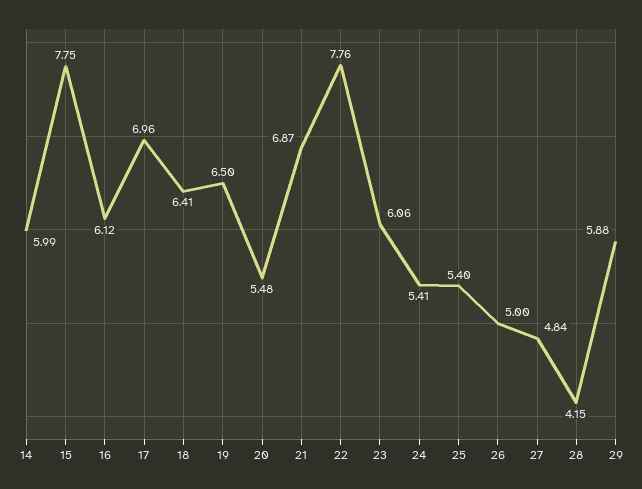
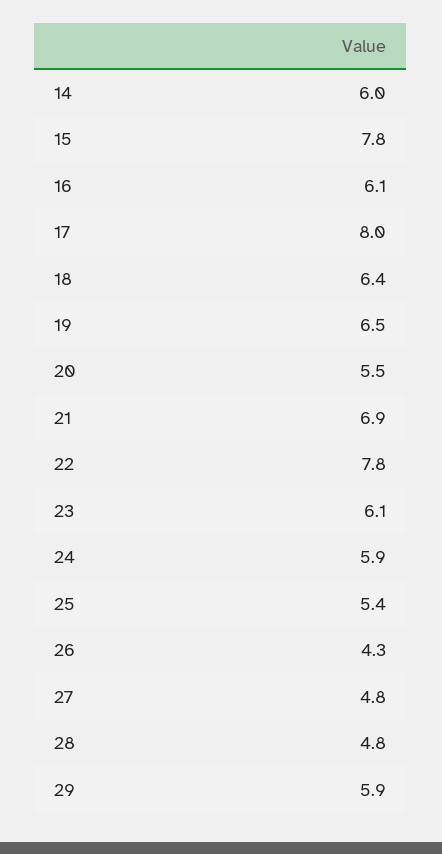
  {
    "14": 5.99,
    "15": 7.75,
    "16": 6.12,
-   "17": 6.96,
+   "17": 8,
    "18": 6.41,
    "19": 6.5,
    "20": 5.48,
    "21": 6.87,
    "22": 7.76,
    "23": 6.06,
-   "24": 5.41,
+   "24": 5.9,
    "25": 5.4,
-   "26": 5,
+   "26": 4.3,
    "27": 4.84,
-   "28": 4.15,
+   "28": 4.8,
    "29": 5.88
  }

